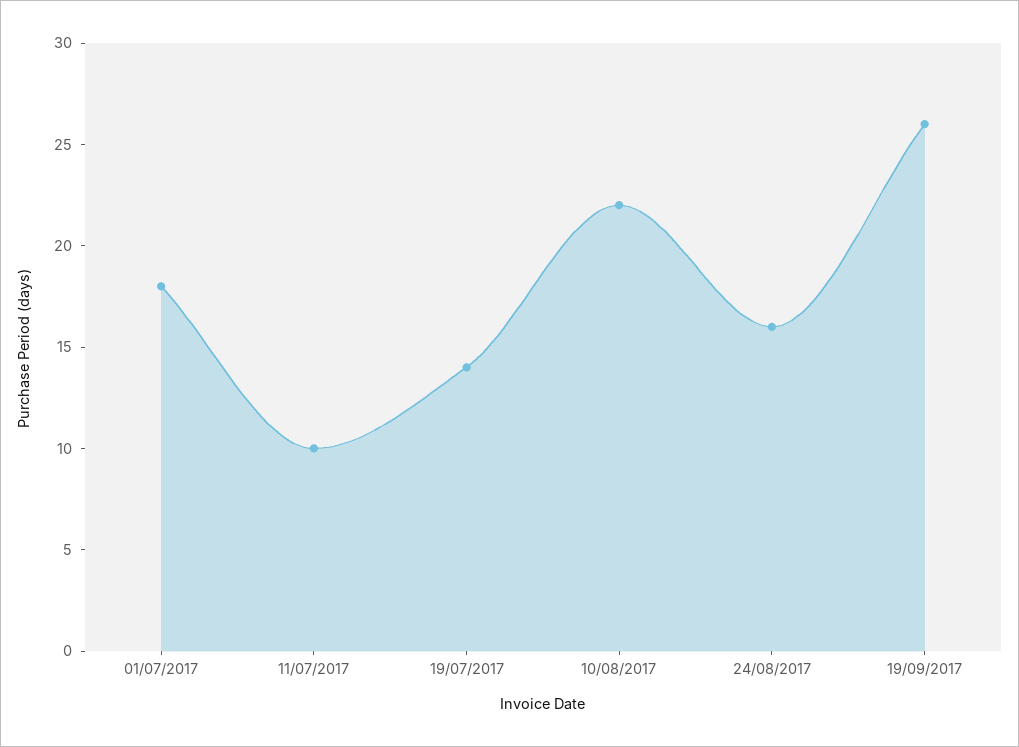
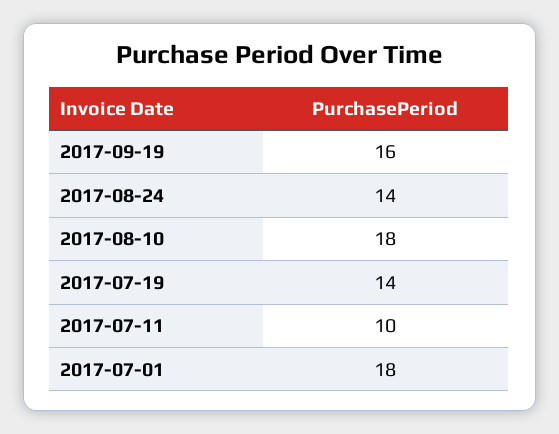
  {
    "01/07/2017": 18,
    "11/07/2017": 10,
    "19/07/2017": 14,
-   "10/08/2017": 22,
+   "10/08/2017": 18,
-   "24/08/2017": 16,
+   "24/08/2017": 14,
-   "19/09/2017": 26
+   "19/09/2017": 16
  }

